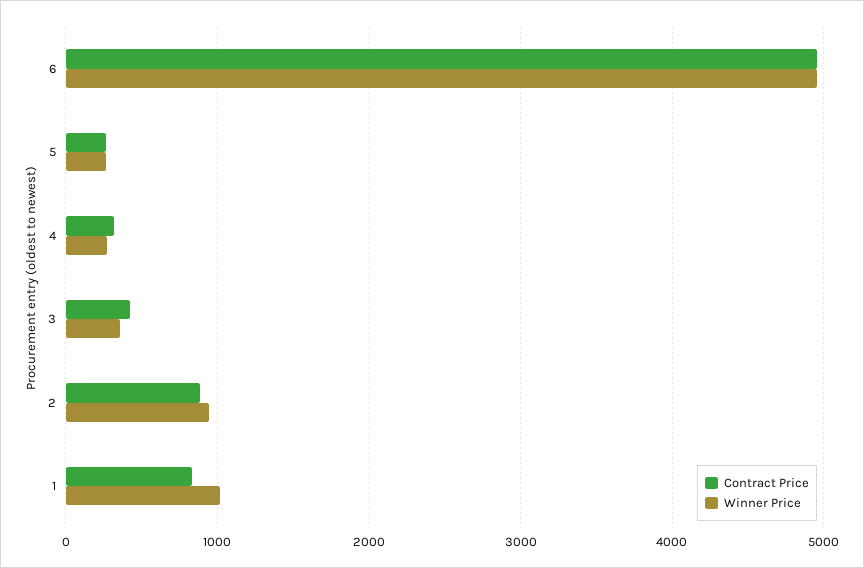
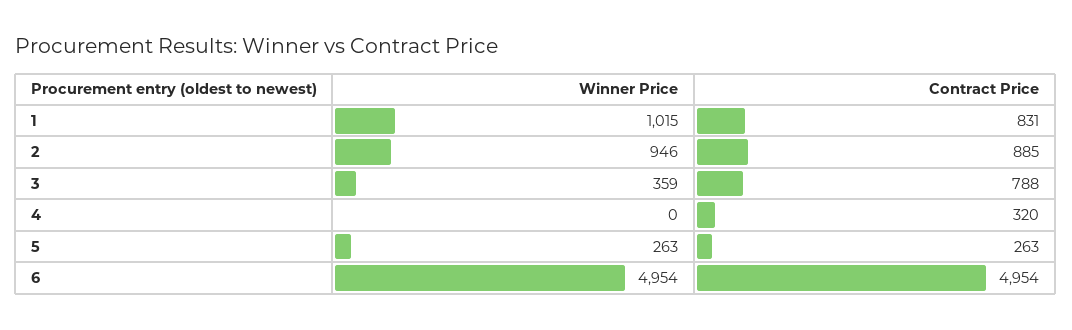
  {
    "Contract Price": {
      "6": 4954,
      "5": 263,
      "4": 320,
-     "3": 400,
+     "3": 788,
      "2": 885,
      "1": 831
    },
    "Winner Price": {
      "6": 4954,
      "5": 263,
-     "4": 300,
+     "4": 0,
      "3": 359,
      "2": 946,
      "1": 1015
    }
  }

